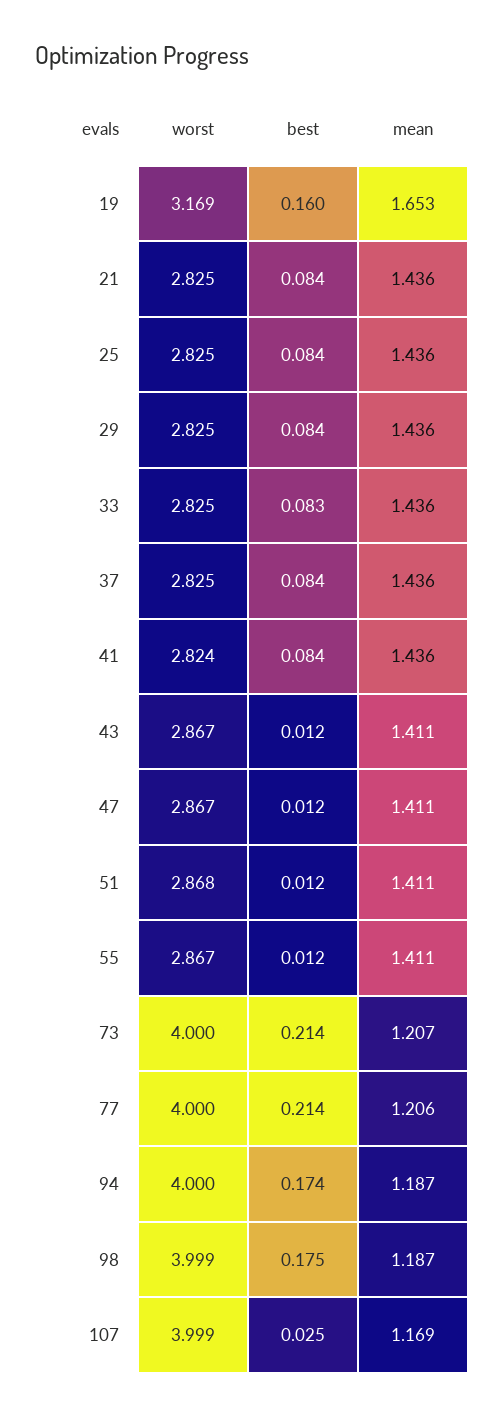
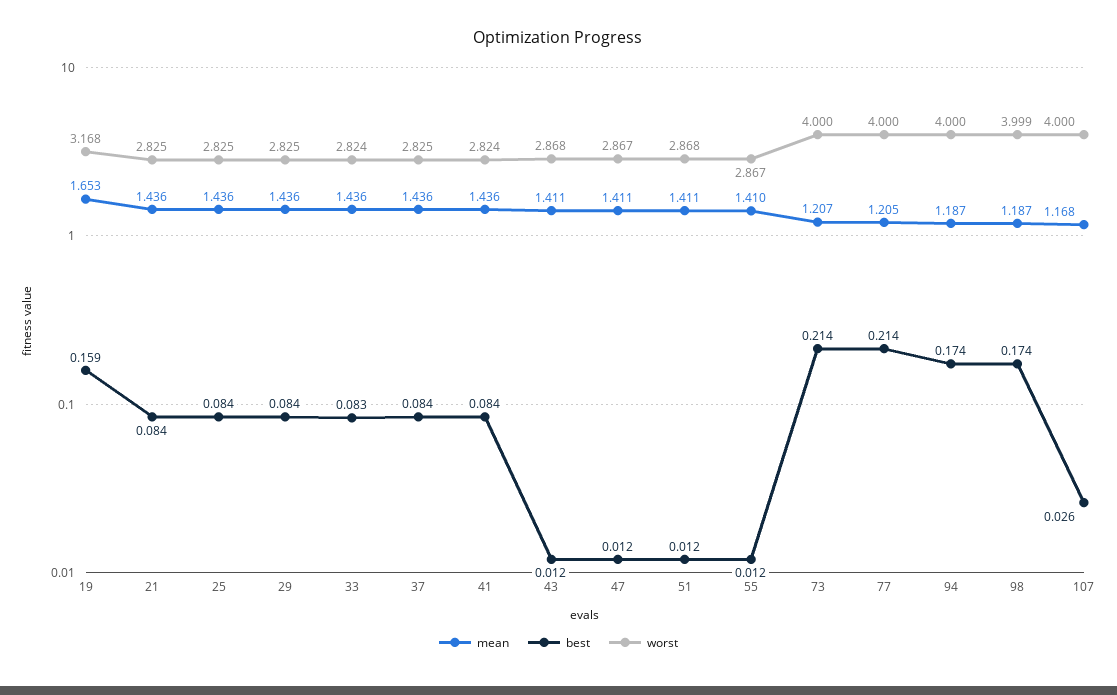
  {
    "worst": {
-     "19": 3.169,
+     "19": 3.168,
      "21": 2.825,
      "25": 2.825,
      "29": 2.825,
-     "33": 2.825,
+     "33": 2.824,
      "37": 2.825,
      "41": 2.824,
-     "43": 2.867,
+     "43": 2.868,
      "47": 2.867,
      "51": 2.868,
      "55": 2.867,
      "73": 4,
      "77": 4,
      "94": 4,
      "98": 3.999,
-     "107": 3.999
+     "107": 4
    },
    "best": {
-     "19": 0.16,
+     "19": 0.159,
      "21": 0.084,
      "25": 0.084,
      "29": 0.084,
      "33": 0.083,
      "37": 0.084,
      "41": 0.084,
      "43": 0.012,
      "47": 0.012,
      "51": 0.012,
      "55": 0.012,
      "73": 0.214,
      "77": 0.214,
      "94": 0.174,
-     "98": 0.175,
+     "98": 0.174,
-     "107": 0.025
+     "107": 0.026
    },
    "mean": {
      "19": 1.653,
      "21": 1.436,
      "25": 1.436,
      "29": 1.436,
      "33": 1.436,
      "37": 1.436,
      "41": 1.436,
      "43": 1.411,
      "47": 1.411,
      "51": 1.411,
-     "55": 1.411,
+     "55": 1.41,
      "73": 1.207,
-     "77": 1.206,
+     "77": 1.205,
      "94": 1.187,
      "98": 1.187,
-     "107": 1.169
+     "107": 1.168
    }
  }

